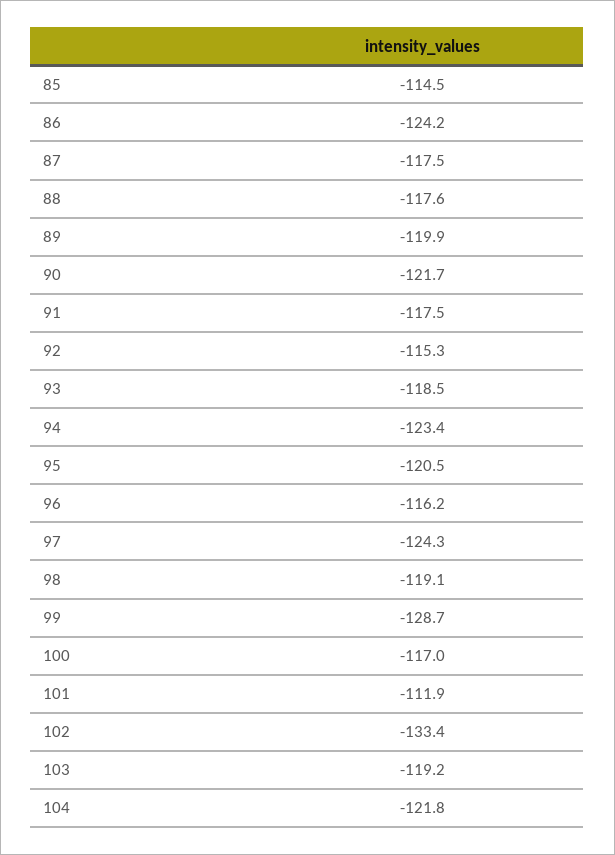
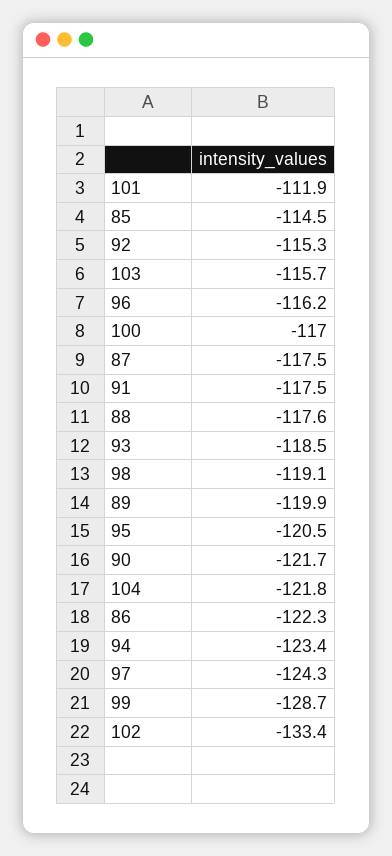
  {
    "85": -114.5,
-   "86": -124.2,
+   "86": -122.3,
    "87": -117.5,
    "88": -117.6,
    "89": -119.9,
    "90": -121.7,
    "91": -117.5,
    "92": -115.3,
    "93": -118.5,
    "94": -123.4,
    "95": -120.5,
    "96": -116.2,
    "97": -124.3,
    "98": -119.1,
    "99": -128.7,
    "100": -117,
    "101": -111.9,
    "102": -133.4,
-   "103": -119.2,
+   "103": -115.7,
    "104": -121.8
  }

